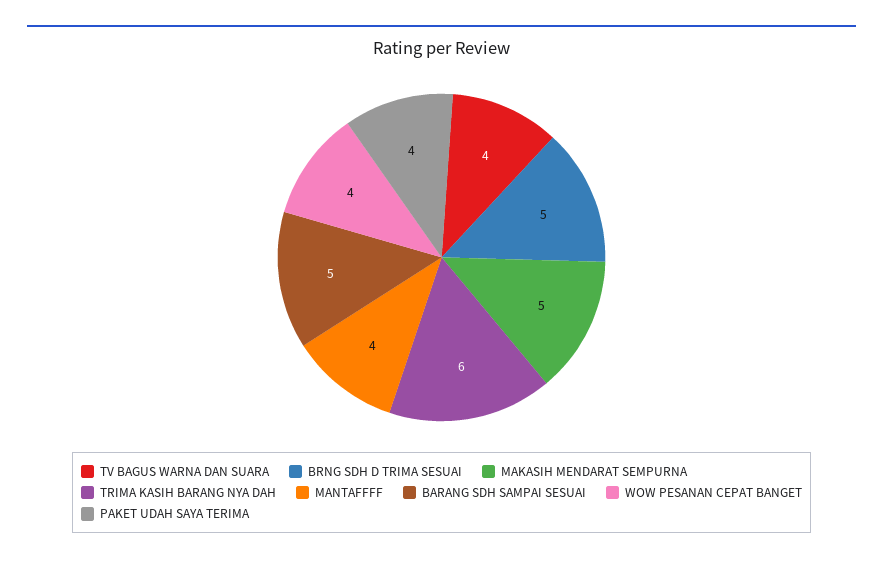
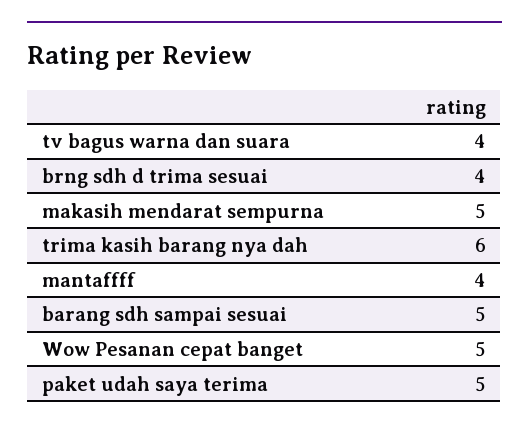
  {
    "TV BAGUS WARNA DAN SUARA": 4,
-   "BRNG SDH D TRIMA SESUAI": 5,
+   "BRNG SDH D TRIMA SESUAI": 4,
    "MAKASIH MENDARAT SEMPURNA": 5,
    "TRIMA KASIH BARANG NYA DAH": 6,
    "MANTAFFFF": 4,
    "BARANG SDH SAMPAI SESUAI": 5,
-   "WOW PESANAN CEPAT BANGET": 4,
+   "WOW PESANAN CEPAT BANGET": 5,
-   "PAKET UDAH SAYA TERIMA": 4
+   "PAKET UDAH SAYA TERIMA": 5
  }

